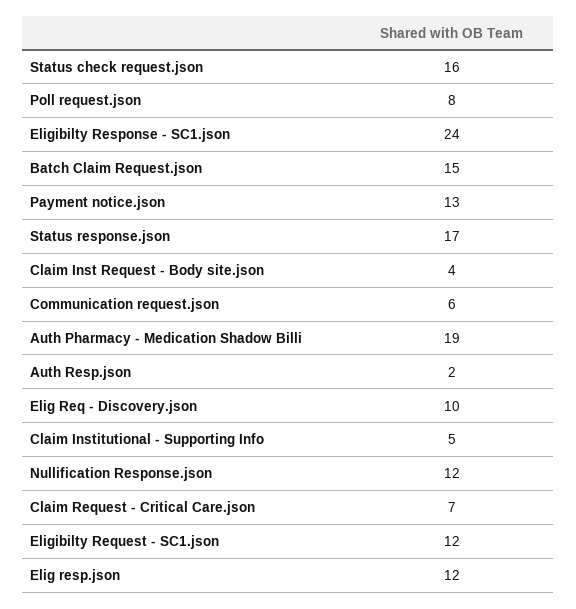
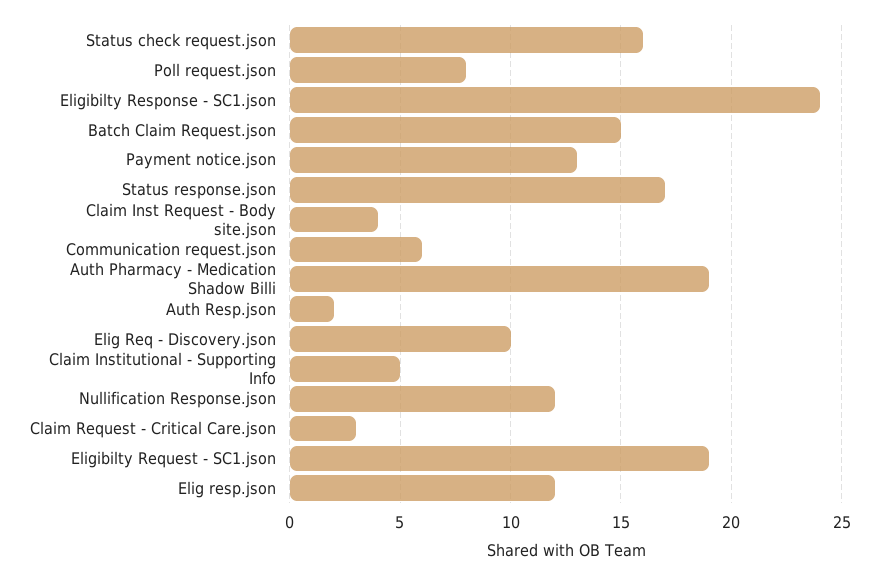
  {
    "Status check request.json": 16,
    "Poll request.json": 8,
    "Eligibilty Response - SC1.json": 24,
    "Batch Claim Request.json": 15,
    "Payment notice.json": 13,
    "Status response.json": 17,
    "Claim Inst Request - Body site.json": 4,
    "Communication request.json": 6,
    "Auth Pharmacy - Medication Shadow Billi": 19,
    "Auth Resp.json": 2,
    "Elig Req - Discovery.json": 10,
    "Claim Institutional - Supporting Info": 5,
    "Nullification Response.json": 12,
-   "Claim Request - Critical Care.json": 7,
+   "Claim Request - Critical Care.json": 3,
-   "Eligibilty Request - SC1.json": 12,
+   "Eligibilty Request - SC1.json": 19,
    "Elig resp.json": 12
  }

